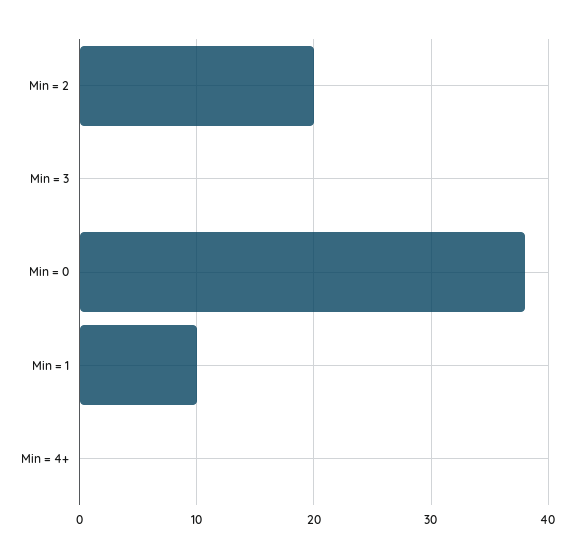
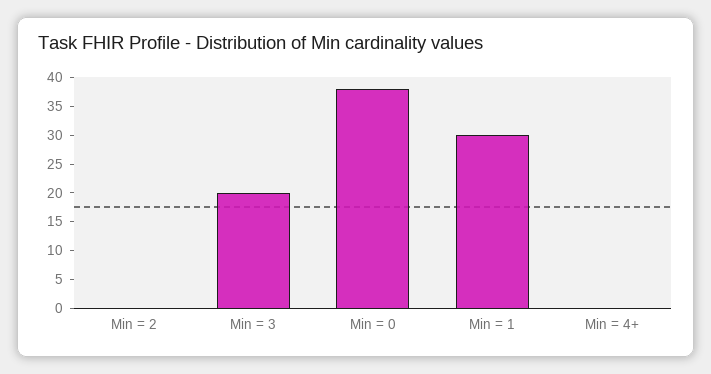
  {
-   "Min = 2": 20,
+   "Min = 2": 0,
-   "Min = 3": 0,
+   "Min = 3": 20,
    "Min = 0": 38,
-   "Min = 1": 10,
+   "Min = 1": 30,
    "Min = 4+": 0
  }

